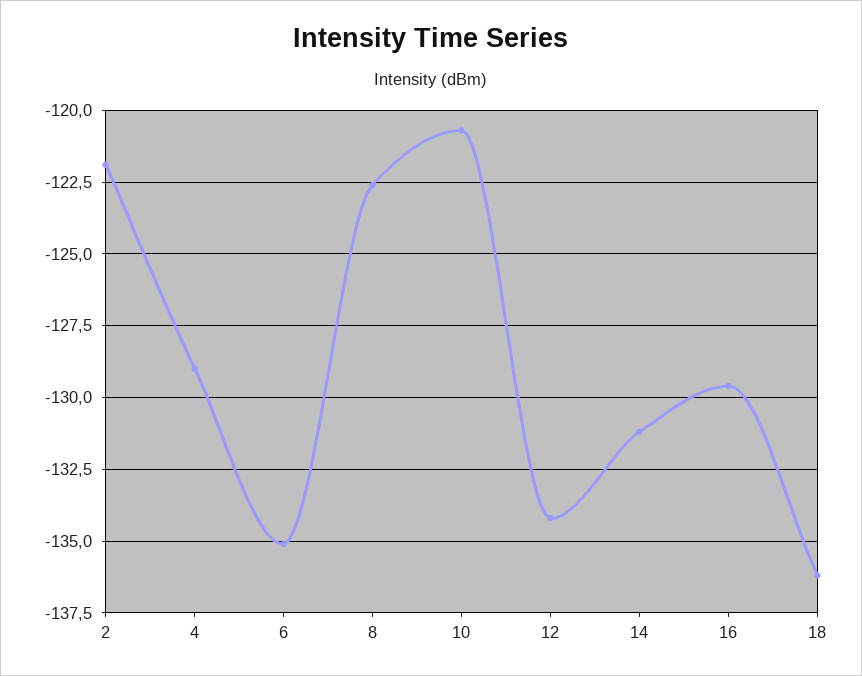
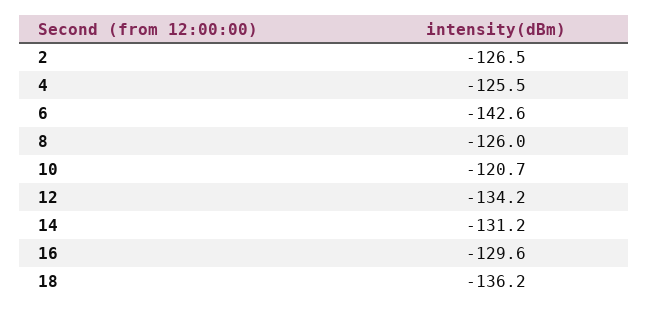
  {
-   "2": -122,
+   "2": -126.5,
-   "4": -129,
+   "4": -125.5,
-   "6": -135,
+   "6": -142.6,
-   "8": -122.5,
+   "8": -126,
    "10": -120.7,
    "12": -134.2,
    "14": -131.2,
    "16": -129.6,
    "18": -136.2
  }

